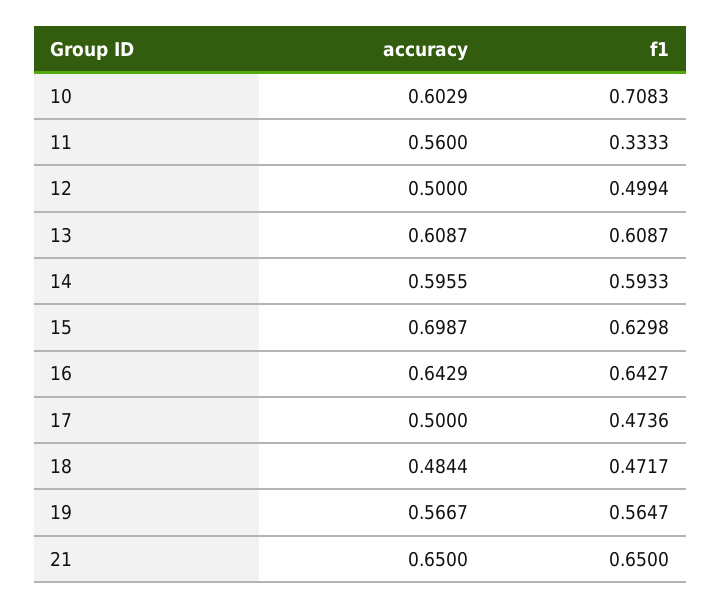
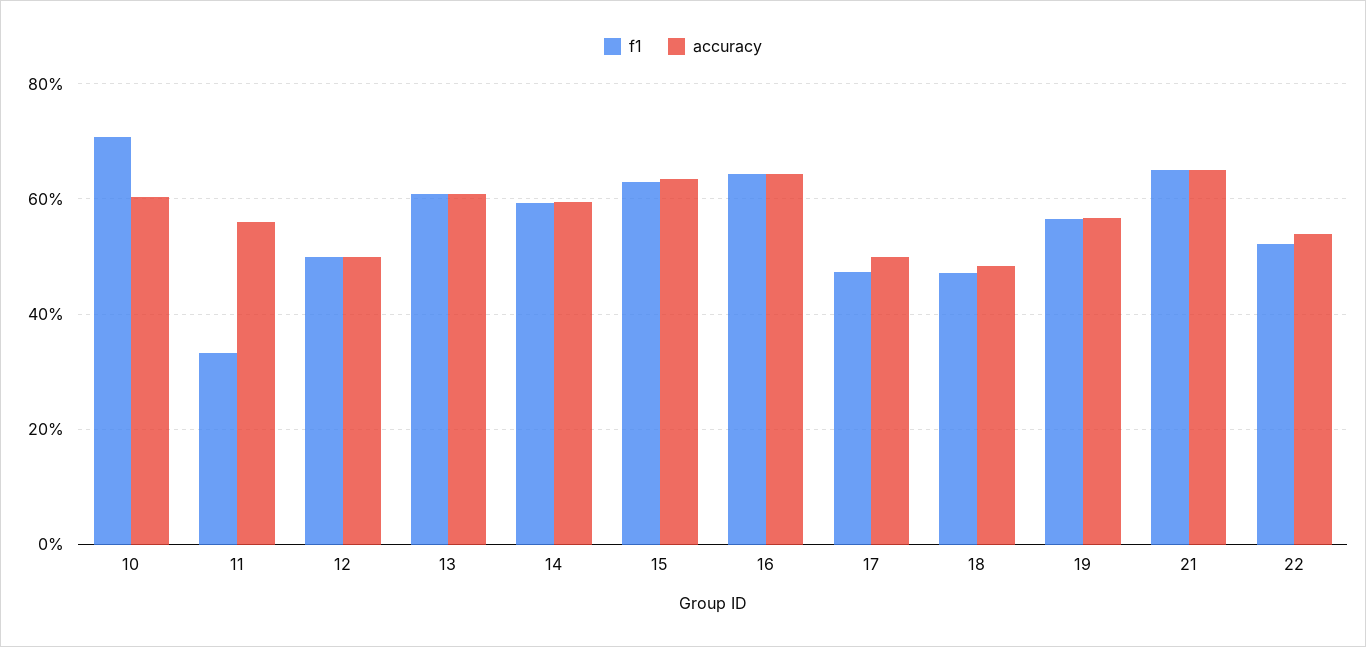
  {
    "accuracy": {
      "10": 0.6029,
      "11": 0.56,
      "12": 0.5,
      "13": 0.6087,
      "14": 0.5955,
-     "15": 0.6987,
+     "15": 0.64,
      "16": 0.6429,
      "17": 0.5,
      "18": 0.4844,
      "19": 0.5667,
-     "21": 0.65
+     "21": 0.65,
+     "22": 0.54
    },
    "f1": {
      "10": 0.7083,
      "11": 0.3333,
      "12": 0.4994,
      "13": 0.6087,
      "14": 0.5933,
      "15": 0.6298,
      "16": 0.6427,
      "17": 0.4736,
      "18": 0.4717,
      "19": 0.5647,
-     "21": 0.65
+     "21": 0.65,
+     "22": 0.52
    }
  }

